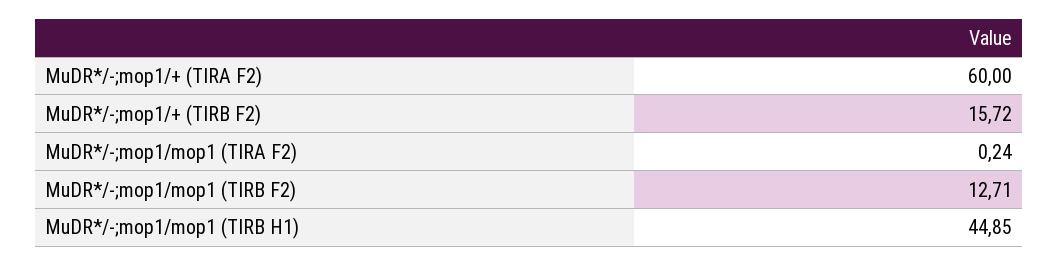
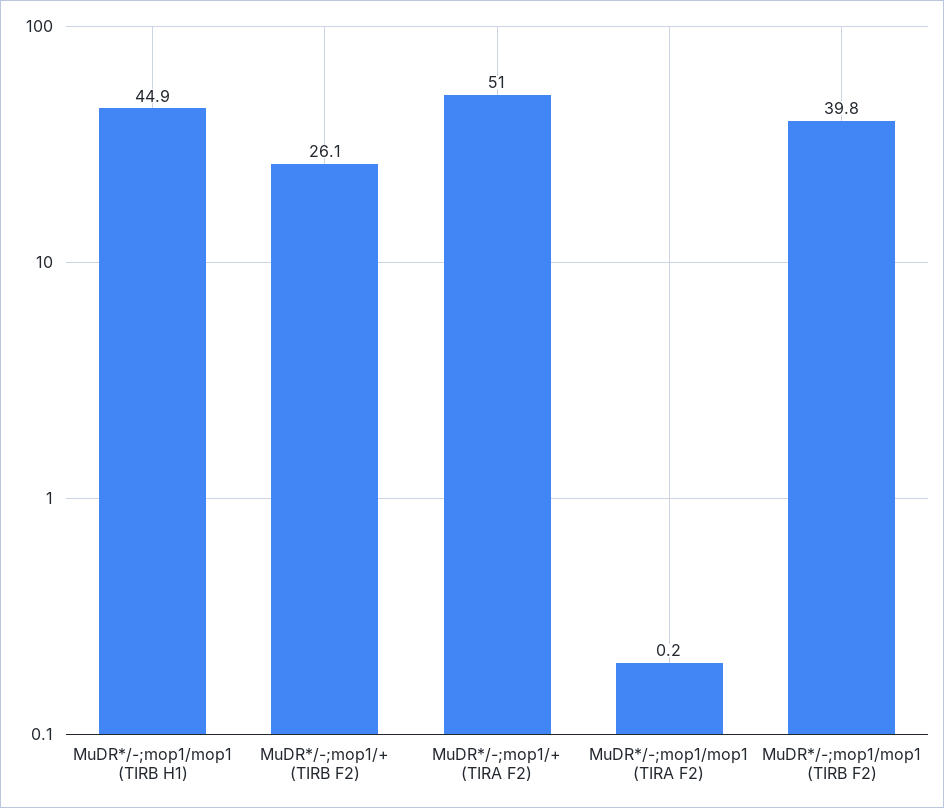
  {
-   "MuDR*/-;mop1/+ (TIRA F2)": 60,
+   "MuDR*/-;mop1/+ (TIRA F2)": 51,
-   "MuDR*/-;mop1/+ (TIRB F2)": 15.72,
+   "MuDR*/-;mop1/+ (TIRB F2)": 26.1,
    "MuDR*/-;mop1/mop1 (TIRA F2)": 0.24,
-   "MuDR*/-;mop1/mop1 (TIRB F2)": 12.71,
+   "MuDR*/-;mop1/mop1 (TIRB F2)": 39.8,
    "MuDR*/-;mop1/mop1 (TIRB H1)": 44.85
  }

